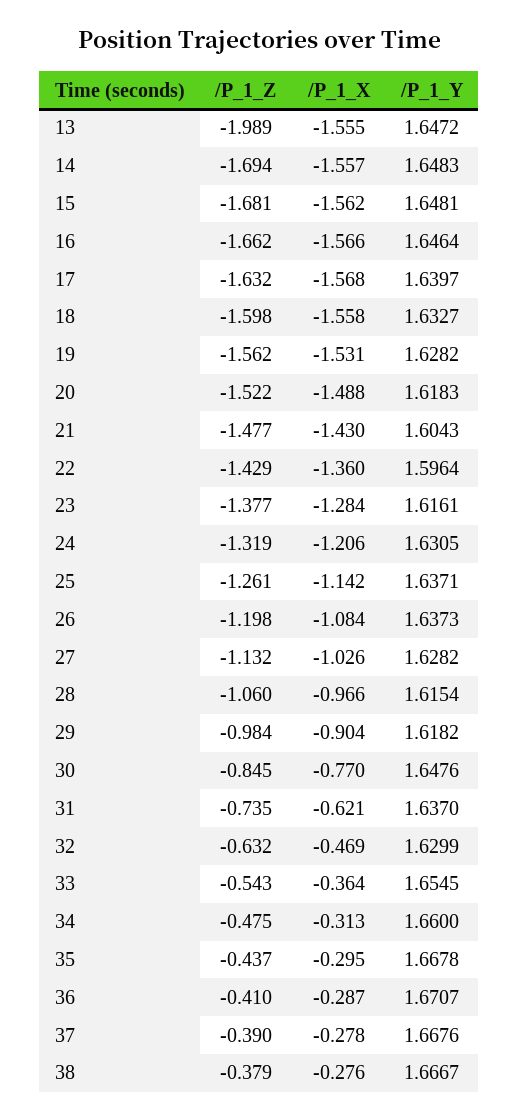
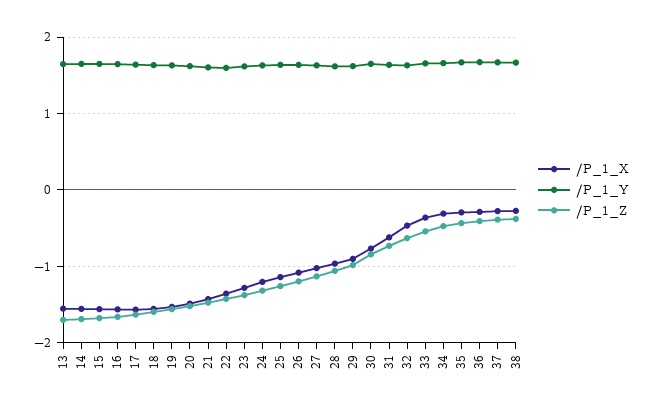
  {
    "/P_1_Z": {
-     "13": -1.989,
+     "13": -1.7,
      "14": -1.694,
      "15": -1.681,
      "16": -1.662,
      "17": -1.632,
      "18": -1.598,
      "19": -1.562,
      "20": -1.522,
      "21": -1.477,
      "22": -1.429,
      "23": -1.377,
      "24": -1.319,
      "25": -1.261,
      "26": -1.198,
      "27": -1.132,
      "28": -1.06,
      "29": -0.984,
      "30": -0.845,
      "31": -0.735,
      "32": -0.632,
      "33": -0.543,
      "34": -0.475,
      "35": -0.437,
      "36": -0.41,
      "37": -0.39,
      "38": -0.379
    },
    "/P_1_X": {
      "13": -1.555,
      "14": -1.557,
      "15": -1.562,
      "16": -1.566,
      "17": -1.568,
      "18": -1.558,
      "19": -1.531,
      "20": -1.488,
      "21": -1.43,
      "22": -1.36,
      "23": -1.284,
      "24": -1.206,
      "25": -1.142,
      "26": -1.084,
      "27": -1.026,
      "28": -0.966,
      "29": -0.904,
      "30": -0.77,
      "31": -0.621,
      "32": -0.469,
      "33": -0.364,
      "34": -0.313,
      "35": -0.295,
      "36": -0.287,
      "37": -0.278,
      "38": -0.276
    },
    "/P_1_Y": {
      "13": 1.6472,
      "14": 1.6483,
      "15": 1.6481,
      "16": 1.6464,
      "17": 1.6397,
      "18": 1.6327,
      "19": 1.6282,
      "20": 1.6183,
      "21": 1.6043,
      "22": 1.5964,
      "23": 1.6161,
      "24": 1.6305,
      "25": 1.6371,
      "26": 1.6373,
      "27": 1.6282,
      "28": 1.6154,
      "29": 1.6182,
      "30": 1.6476,
      "31": 1.637,
      "32": 1.6299,
      "33": 1.6545,
      "34": 1.66,
      "35": 1.6678,
      "36": 1.6707,
      "37": 1.6676,
      "38": 1.6667
    }
  }

